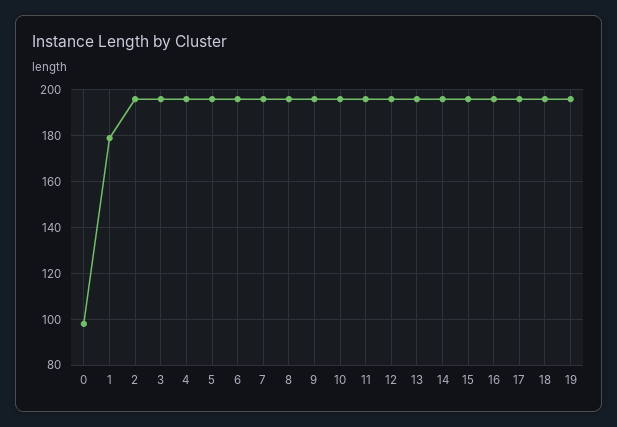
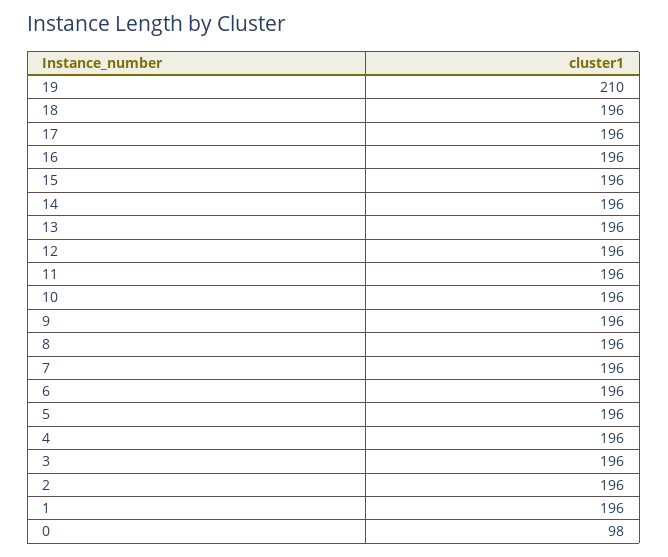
  {
    "0": 98,
-   "1": 180,
+   "1": 196,
    "2": 196,
    "3": 196,
    "4": 196,
    "5": 196,
    "6": 196,
    "7": 196,
    "8": 196,
    "9": 196,
    "10": 196,
    "11": 196,
    "12": 196,
    "13": 196,
    "14": 196,
    "15": 196,
    "16": 196,
    "17": 196,
    "18": 196,
-   "19": 195
+   "19": 210
  }

